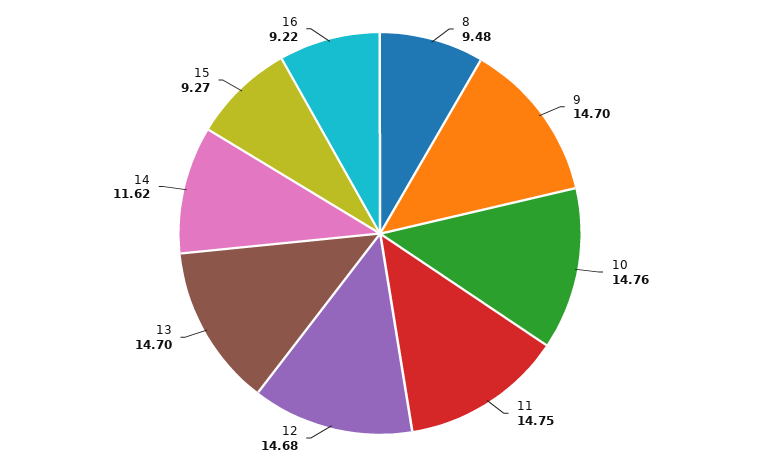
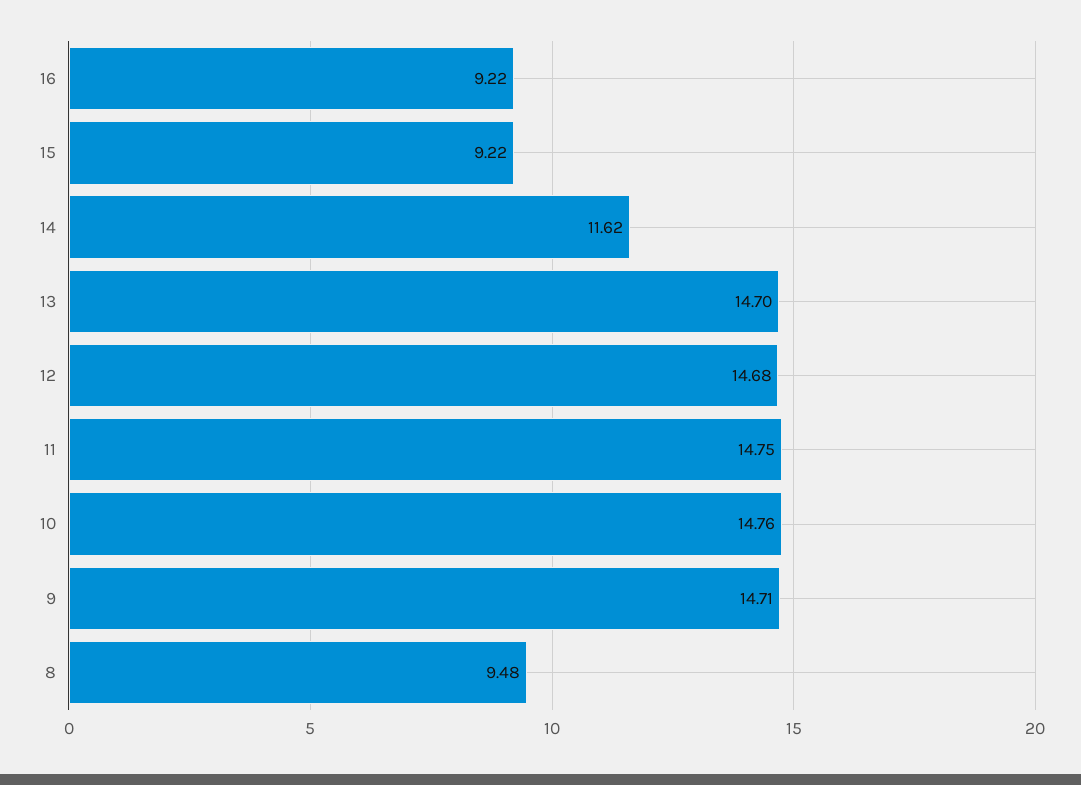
  {
    "8": 9.48,
-   "9": 14.7,
+   "9": 14.71,
    "10": 14.76,
    "11": 14.75,
    "12": 14.68,
    "13": 14.7,
    "14": 11.62,
-   "15": 9.27,
+   "15": 9.22,
    "16": 9.22
  }

